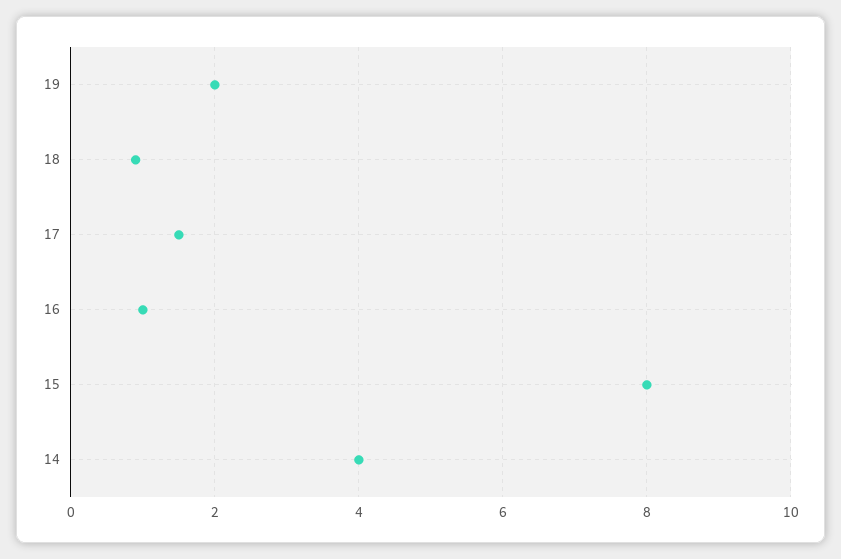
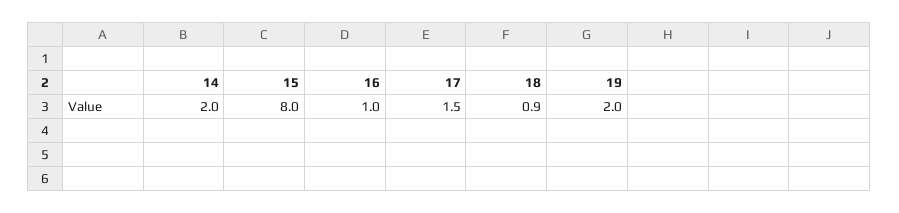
  {
    "19": 2,
    "18": 0.9,
    "17": 1.5,
    "16": 1,
    "15": 8,
-   "14": 4
+   "14": 2
  }

